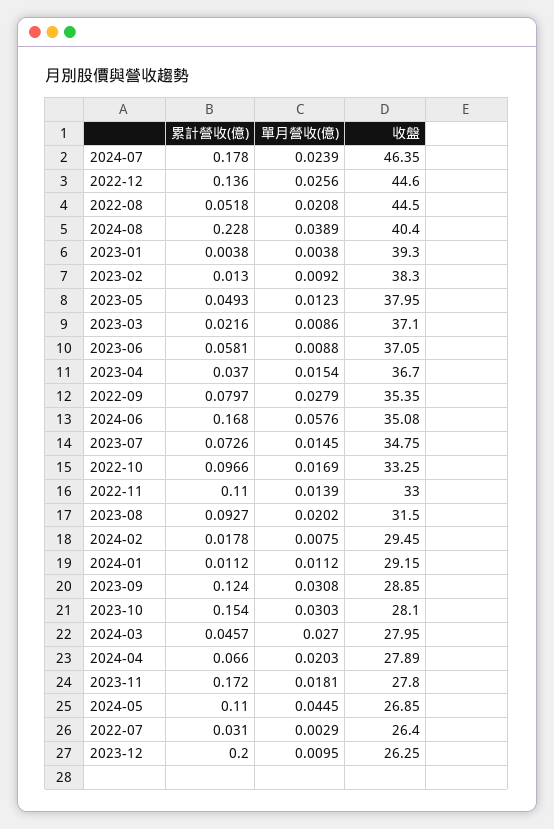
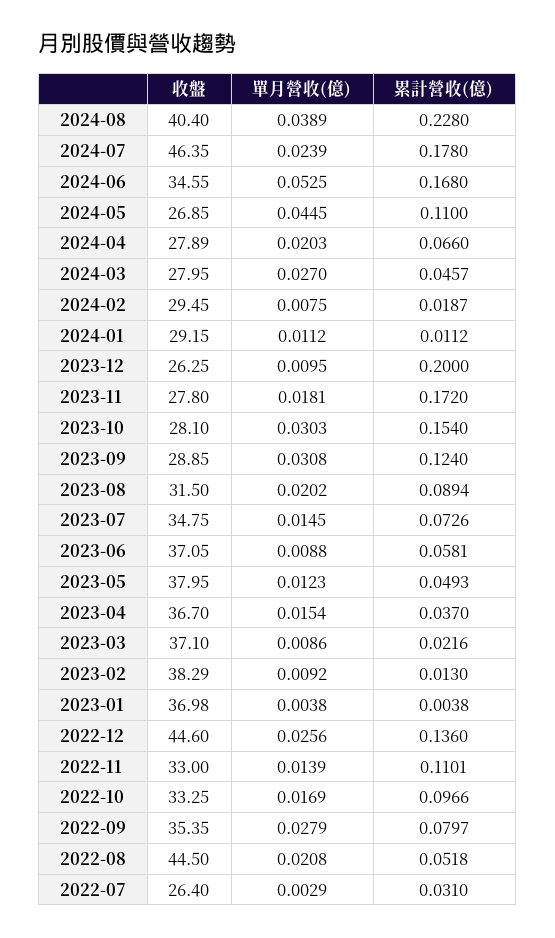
  {
    "累計營收(億)": {
      "2024-07": 0.178,
      "2022-12": 0.136,
      "2022-08": 0.0518,
      "2024-08": 0.228,
      "2023-01": 0.0038,
      "2023-02": 0.013,
      "2023-05": 0.0493,
      "2023-03": 0.0216,
      "2023-06": 0.0581,
      "2023-04": 0.037,
      "2022-09": 0.0797,
      "2024-06": 0.168,
      "2023-07": 0.0726,
      "2022-10": 0.0966,
-     "2022-11": 0.11,
+     "2022-11": 0.1101,
-     "2023-08": 0.0927,
+     "2023-08": 0.0894,
-     "2024-02": 0.0178,
+     "2024-02": 0.0187,
      "2024-01": 0.0112,
      "2023-09": 0.124,
      "2023-10": 0.154,
      "2024-03": 0.0457,
      "2024-04": 0.066,
      "2023-11": 0.172,
      "2024-05": 0.11,
      "2022-07": 0.031,
      "2023-12": 0.2
    },
    "單月營收(億)": {
      "2024-07": 0.0239,
      "2022-12": 0.0256,
      "2022-08": 0.0208,
      "2024-08": 0.0389,
      "2023-01": 0.0038,
      "2023-02": 0.0092,
      "2023-05": 0.0123,
      "2023-03": 0.0086,
      "2023-06": 0.0088,
      "2023-04": 0.0154,
      "2022-09": 0.0279,
-     "2024-06": 0.0576,
+     "2024-06": 0.0525,
      "2023-07": 0.0145,
      "2022-10": 0.0169,
      "2022-11": 0.0139,
      "2023-08": 0.0202,
      "2024-02": 0.0075,
      "2024-01": 0.0112,
      "2023-09": 0.0308,
      "2023-10": 0.0303,
      "2024-03": 0.027,
      "2024-04": 0.0203,
      "2023-11": 0.0181,
      "2024-05": 0.0445,
      "2022-07": 0.0029,
      "2023-12": 0.0095
    },
    "收盤": {
      "2024-07": 46.35,
      "2022-12": 44.6,
      "2022-08": 44.5,
      "2024-08": 40.4,
-     "2023-01": 39.3,
+     "2023-01": 36.98,
-     "2023-02": 38.3,
+     "2023-02": 38.29,
      "2023-05": 37.95,
      "2023-03": 37.1,
      "2023-06": 37.05,
      "2023-04": 36.7,
      "2022-09": 35.35,
-     "2024-06": 35.08,
+     "2024-06": 34.55,
      "2023-07": 34.75,
      "2022-10": 33.25,
      "2022-11": 33,
      "2023-08": 31.5,
      "2024-02": 29.45,
      "2024-01": 29.15,
      "2023-09": 28.85,
      "2023-10": 28.1,
      "2024-03": 27.95,
      "2024-04": 27.89,
      "2023-11": 27.8,
      "2024-05": 26.85,
      "2022-07": 26.4,
      "2023-12": 26.25
    }
  }

